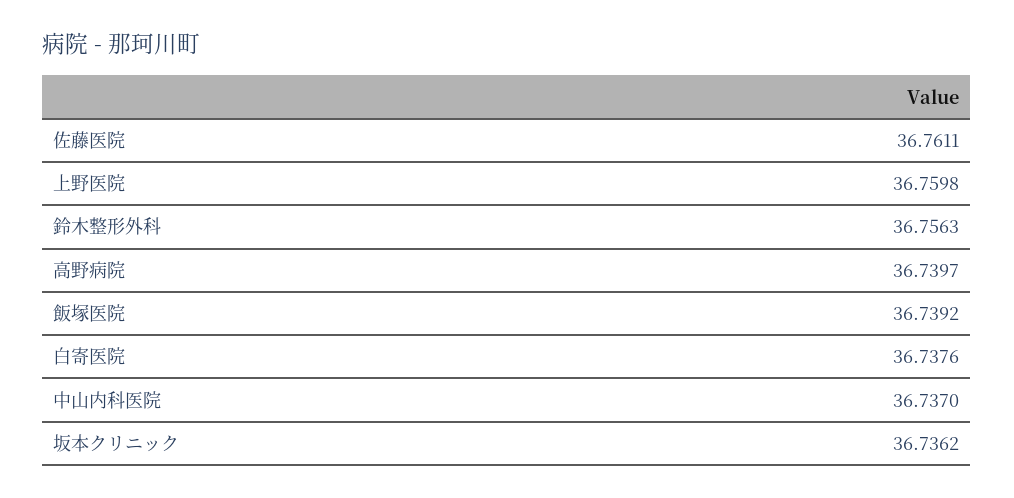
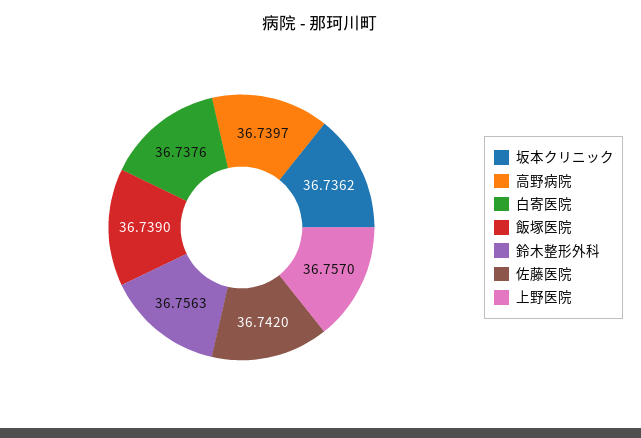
  {
-   "佐藤医院": 36.7611,
+   "佐藤医院": 36.742,
-   "上野医院": 36.7598,
+   "上野医院": 36.757,
    "鈴木整形外科": 36.7563,
    "高野病院": 36.7397,
-   "飯塚医院": 36.7392,
+   "飯塚医院": 36.739,
    "白寄医院": 36.7376,
-   "中山内科医院": 36.737,
    "坂本クリニック": 36.7362
  }

